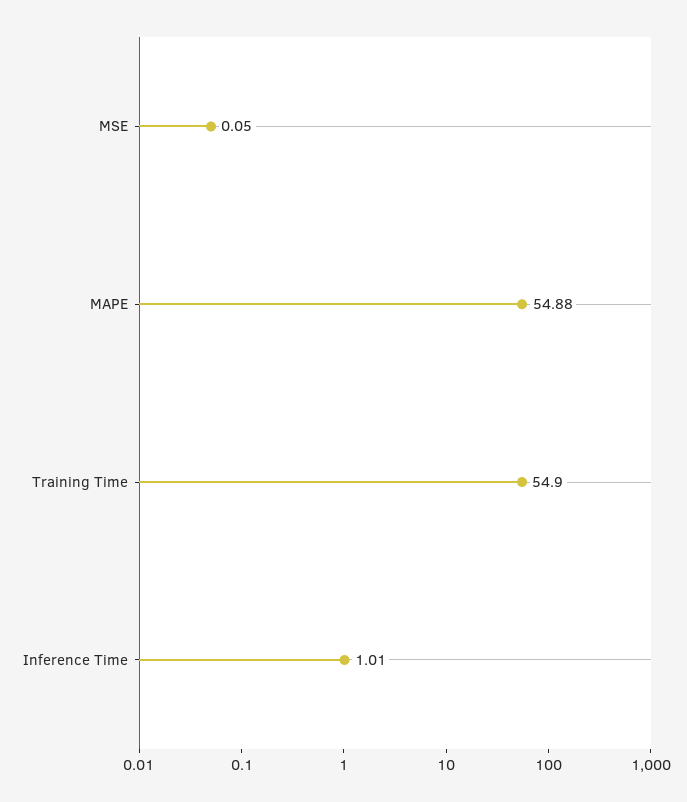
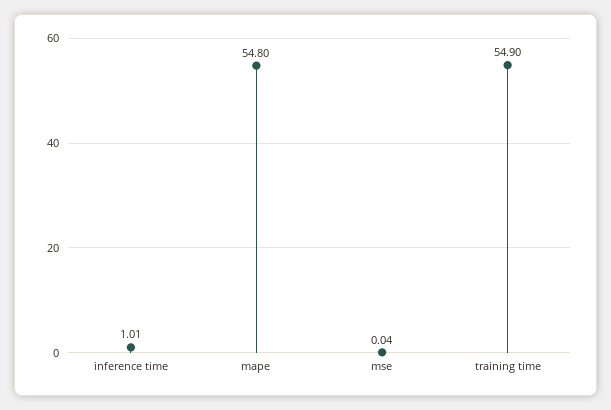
  {
-   "MSE": 0.05,
+   "MSE": 0.04,
-   "MAPE": 54.88,
+   "MAPE": 54.8,
    "Training Time": 54.9,
    "Inference Time": 1.01
  }

